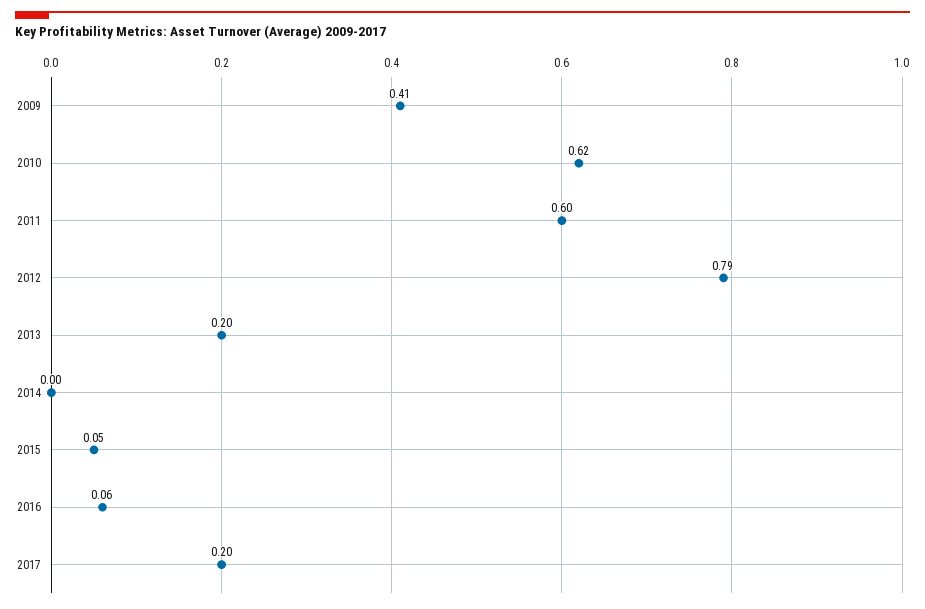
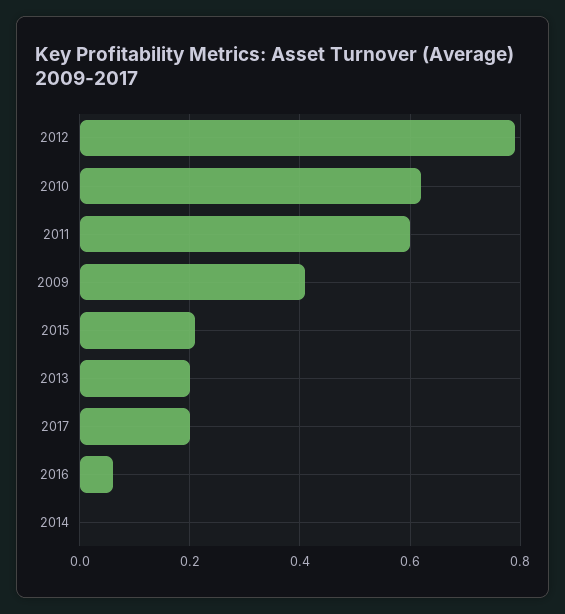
  {
    "2009": 0.41,
    "2010": 0.62,
    "2011": 0.6,
    "2012": 0.79,
    "2013": 0.2,
    "2014": 0,
-   "2015": 0.05,
+   "2015": 0.2,
    "2016": 0.06,
    "2017": 0.2
  }

